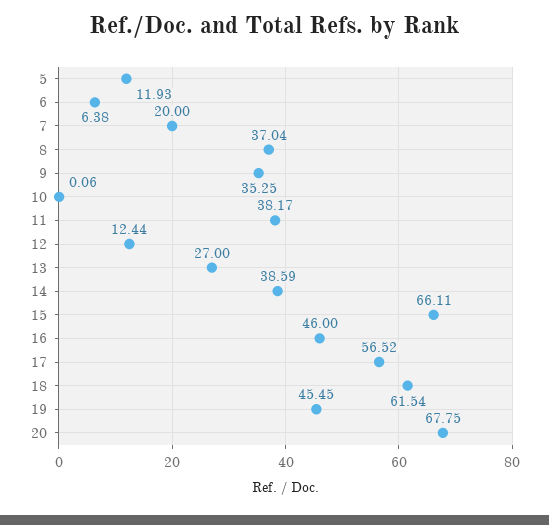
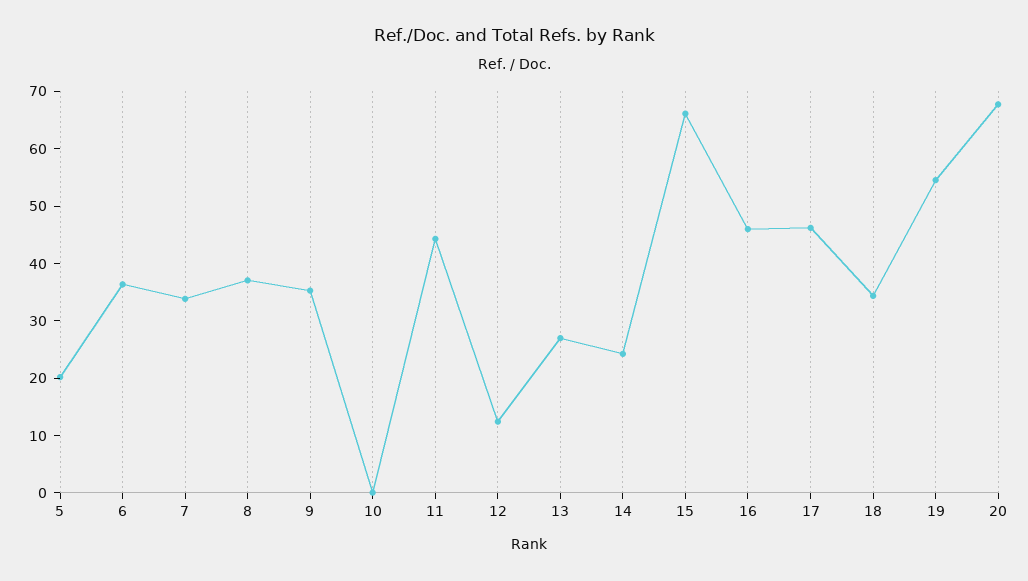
  {
-   "5": 11.93,
+   "5": 20,
-   "6": 6.38,
+   "6": 36,
-   "7": 20,
+   "7": 34,
    "8": 37.04,
    "9": 35.25,
    "10": 0.06,
-   "11": 38.17,
+   "11": 44,
    "12": 12.44,
    "13": 27,
-   "14": 38.59,
+   "14": 24,
    "15": 66.11,
    "16": 46,
-   "17": 56.52,
+   "17": 46,
-   "18": 61.54,
+   "18": 34,
-   "19": 45.45,
+   "19": 54,
    "20": 67.75
  }

